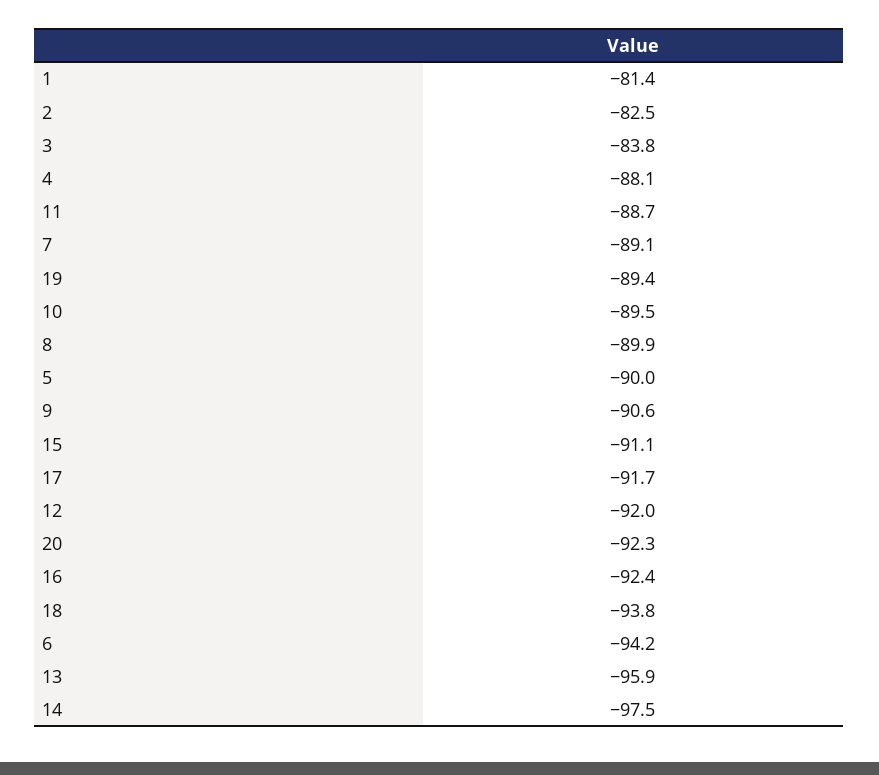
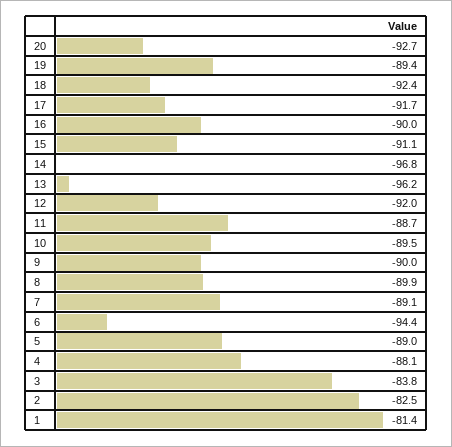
  {
    "1": -81.4,
    "2": -82.5,
    "3": -83.8,
    "4": -88.1,
    "11": -88.7,
    "7": -89.1,
    "19": -89.4,
    "10": -89.5,
    "8": -89.9,
-   "5": -90,
+   "5": -89,
-   "9": -90.6,
+   "9": -90,
    "15": -91.1,
    "17": -91.7,
    "12": -92,
-   "20": -92.3,
+   "20": -92.7,
-   "16": -92.4,
+   "16": -90,
-   "18": -93.8,
+   "18": -92.4,
-   "6": -94.2,
+   "6": -94.4,
-   "13": -95.9,
+   "13": -96.2,
-   "14": -97.5
+   "14": -96.8
  }

